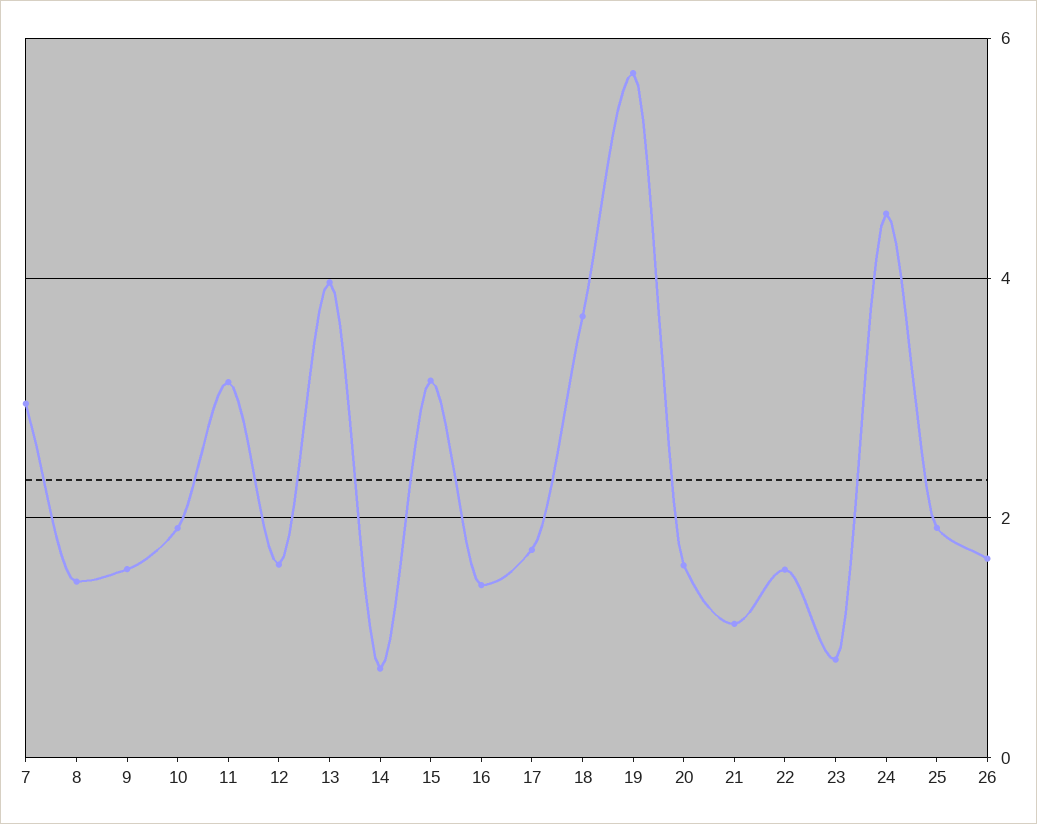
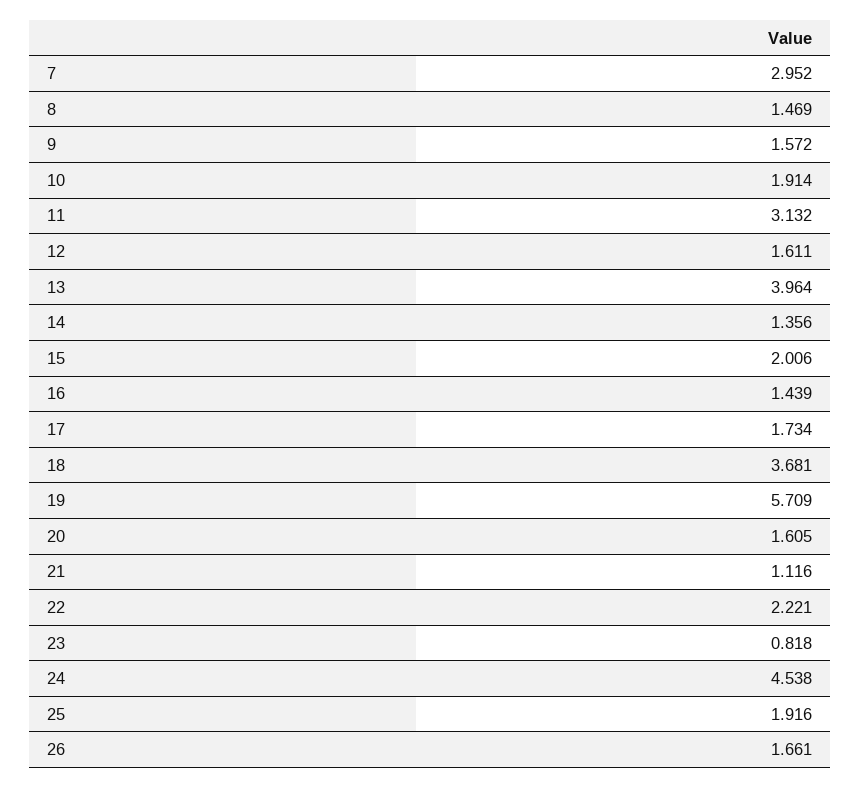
  {
    "7": 2.952,
    "8": 1.469,
    "9": 1.572,
    "10": 1.914,
    "11": 3.132,
    "12": 1.611,
    "13": 3.964,
-   "14": 0.8,
+   "14": 1.356,
-   "15": 3.2,
+   "15": 2.006,
    "16": 1.439,
    "17": 1.734,
    "18": 3.681,
    "19": 5.709,
    "20": 1.605,
    "21": 1.116,
-   "22": 1.6,
+   "22": 2.221,
    "23": 0.818,
    "24": 4.538,
    "25": 1.916,
    "26": 1.661
  }

